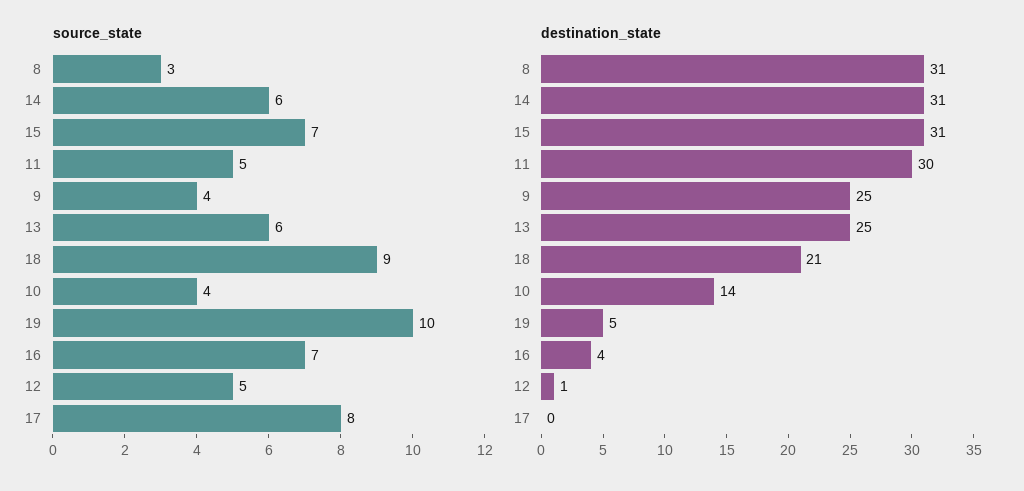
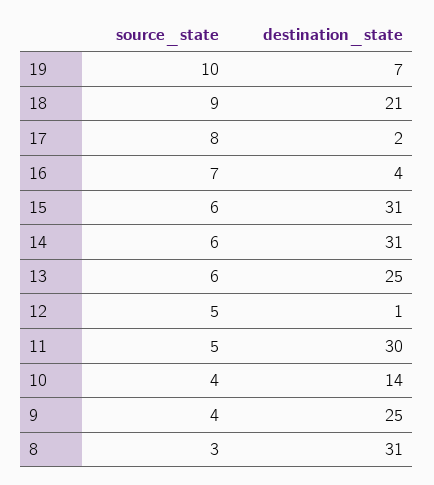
  {
    "source_state": {
      "8": 3,
      "14": 6,
-     "15": 7,
+     "15": 6,
      "11": 5,
      "9": 4,
      "13": 6,
      "18": 9,
      "10": 4,
      "19": 10,
      "16": 7,
      "12": 5,
      "17": 8
    },
    "destination_state": {
      "8": 31,
      "14": 31,
      "15": 31,
      "11": 30,
      "9": 25,
      "13": 25,
      "18": 21,
      "10": 14,
-     "19": 5,
+     "19": 7,
      "16": 4,
      "12": 1,
-     "17": 0
+     "17": 2
    }
  }

